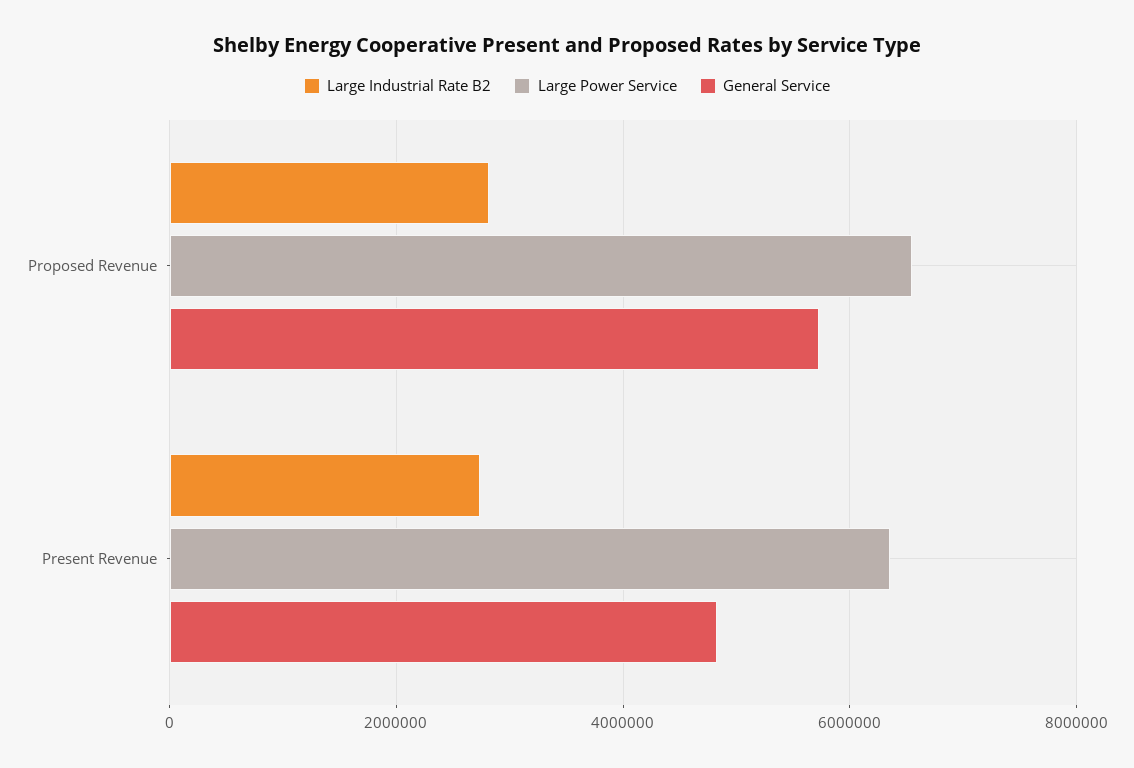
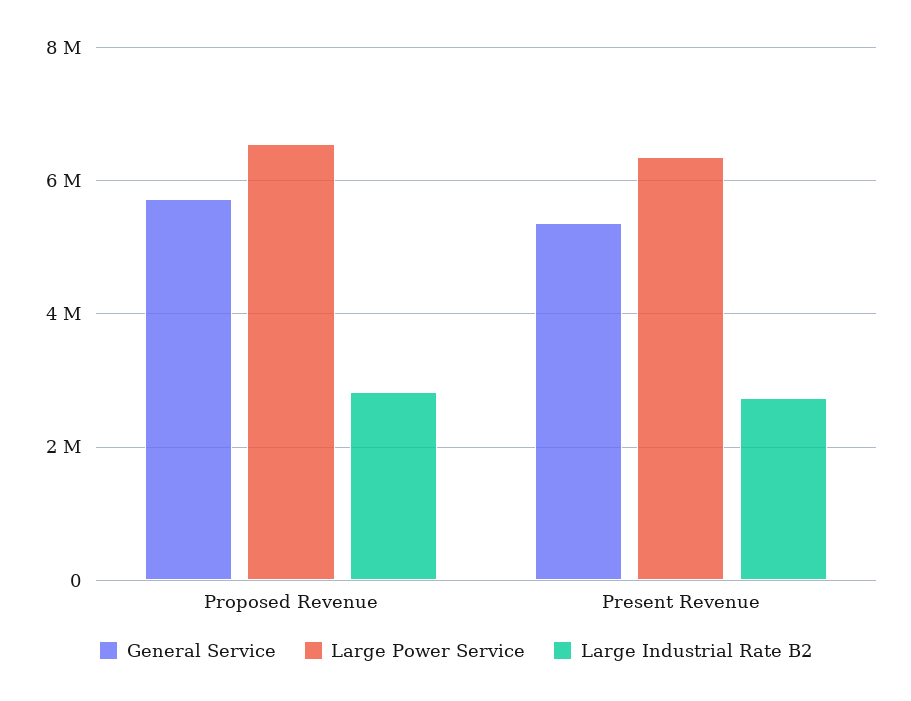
  {
    "Large Industrial Rate B2": {
      "Proposed Revenue": 2800000,
      "Present Revenue": 2800000
    },
    "Large Power Service": {
      "Proposed Revenue": 6600000,
      "Present Revenue": 6400000
    },
    "General Service": {
      "Proposed Revenue": 5800000,
-     "Present Revenue": 4800000
+     "Present Revenue": 5400000
    }
  }

